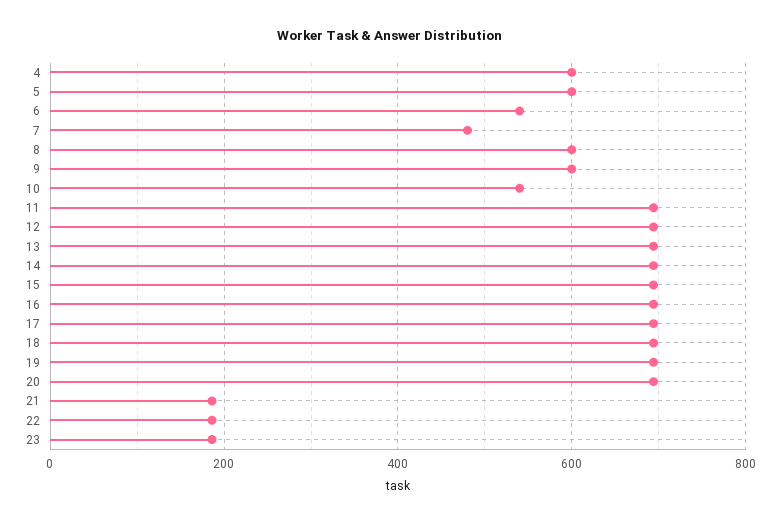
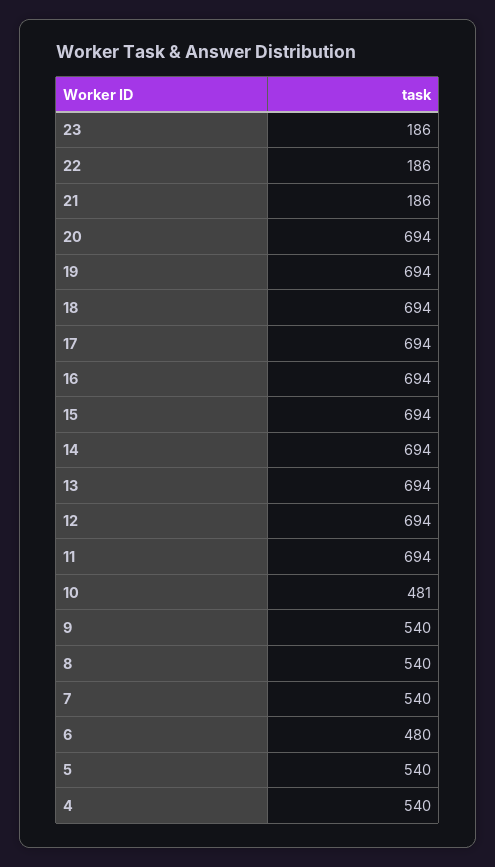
  {
-   "4": 600,
+   "4": 540,
-   "5": 600,
+   "5": 540,
-   "6": 540,
+   "6": 480,
-   "7": 480,
+   "7": 540,
-   "8": 600,
+   "8": 540,
-   "9": 600,
+   "9": 540,
-   "10": 540,
+   "10": 481,
    "11": 694,
    "12": 694,
    "13": 694,
    "14": 694,
    "15": 694,
    "16": 694,
    "17": 694,
    "18": 694,
    "19": 694,
    "20": 694,
    "21": 186,
    "22": 186,
    "23": 186
  }

